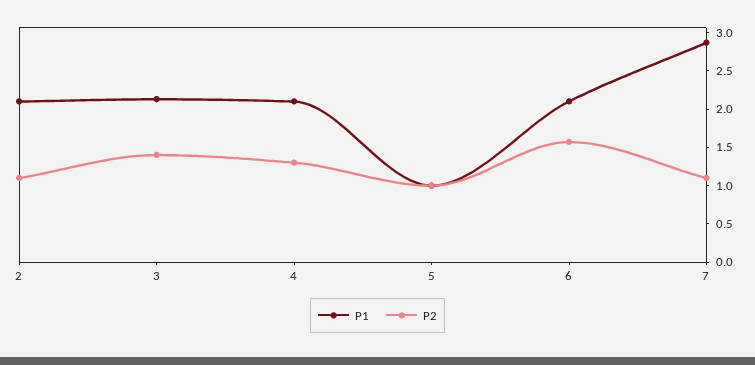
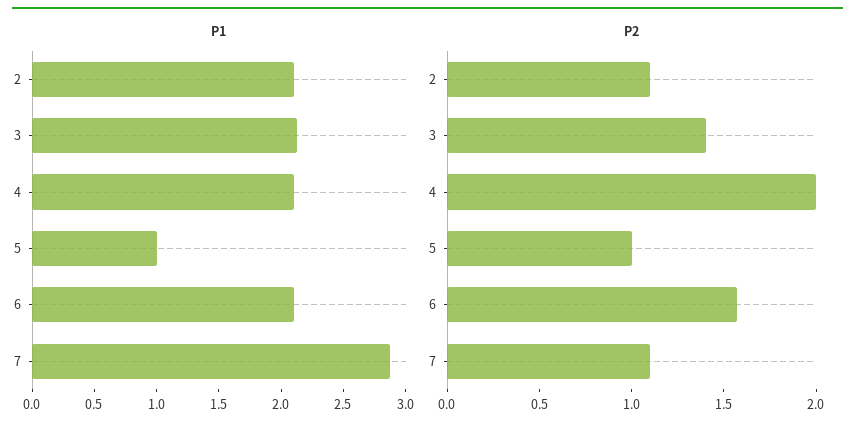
  {
    "P1": {
      "2": 2.1,
      "3": 2.1,
      "4": 2.1,
      "5": 1,
      "6": 2.1,
      "7": 2.9
    },
    "P2": {
      "2": 1.1,
      "3": 1.4,
-     "4": 1.25,
+     "4": 2,
      "5": 1,
      "6": 1.6,
      "7": 1.1
    }
  }

